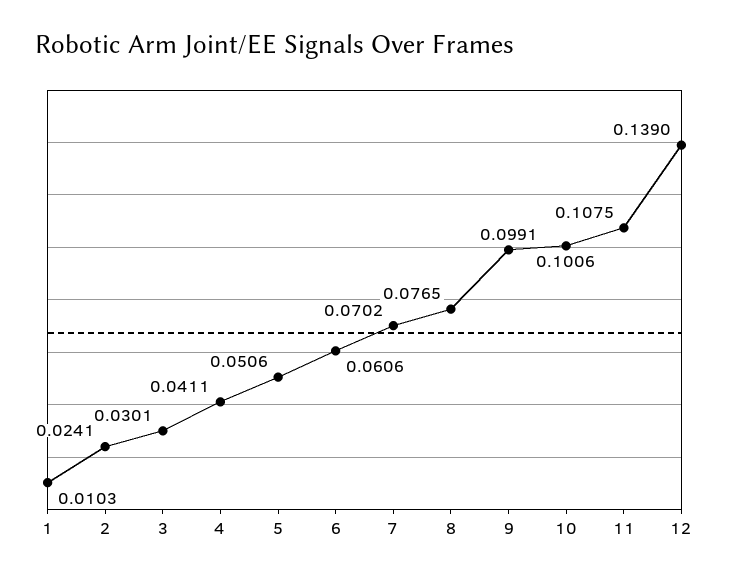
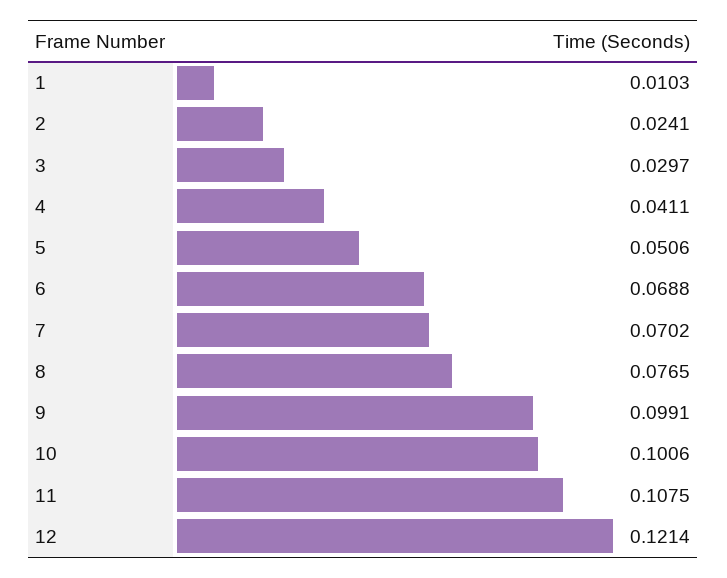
  {
    "1": 0.0103,
    "2": 0.0241,
-   "3": 0.0301,
+   "3": 0.0297,
    "4": 0.0411,
    "5": 0.0506,
-   "6": 0.0606,
+   "6": 0.0688,
    "7": 0.0702,
    "8": 0.0765,
    "9": 0.0991,
    "10": 0.1006,
    "11": 0.1075,
-   "12": 0.139
+   "12": 0.1214
  }

